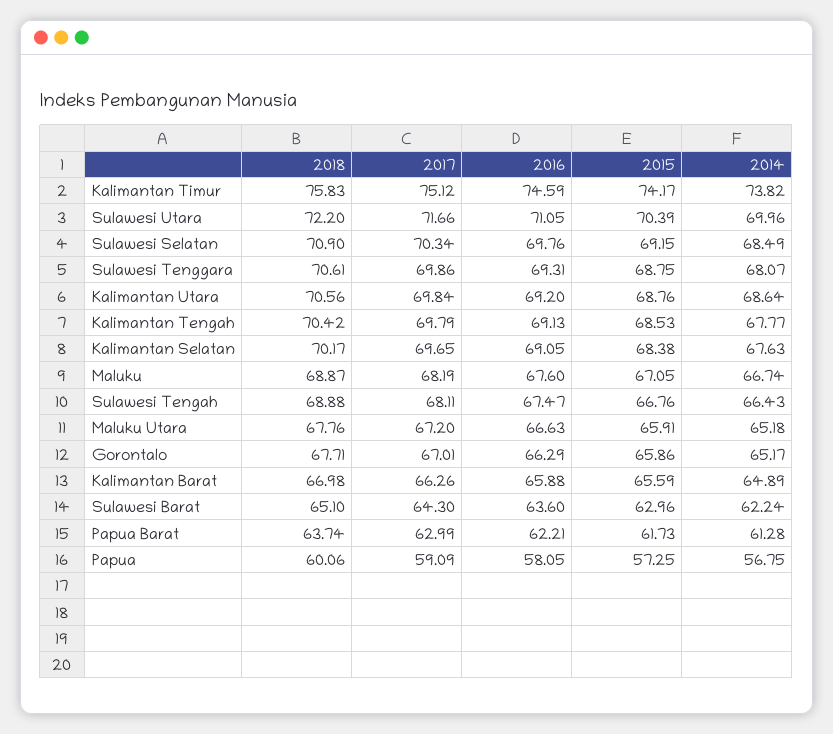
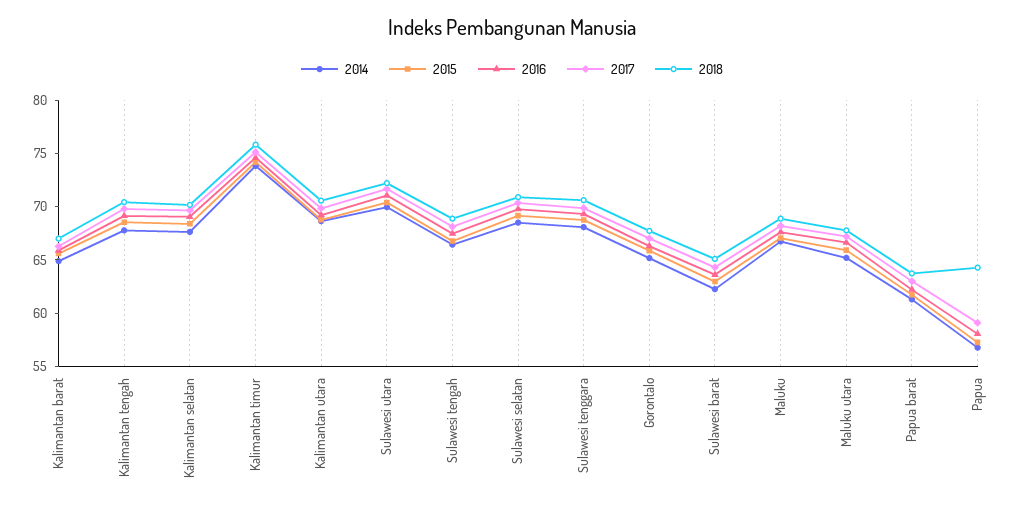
  {
    "2018": {
      "Kalimantan Timur": 75.83,
      "Sulawesi Utara": 72.2,
      "Sulawesi Selatan": 70.9,
      "Sulawesi Tenggara": 70.61,
      "Kalimantan Utara": 70.56,
      "Kalimantan Tengah": 70.42,
      "Kalimantan Selatan": 70.17,
      "Maluku": 68.87,
      "Sulawesi Tengah": 68.88,
      "Maluku Utara": 67.76,
      "Gorontalo": 67.71,
      "Kalimantan Barat": 66.98,
      "Sulawesi Barat": 65.1,
      "Papua Barat": 63.74,
-     "Papua": 60.06
+     "Papua": 64
    },
    "2017": {
      "Kalimantan Timur": 75.12,
      "Sulawesi Utara": 71.66,
      "Sulawesi Selatan": 70.34,
      "Sulawesi Tenggara": 69.86,
      "Kalimantan Utara": 69.84,
      "Kalimantan Tengah": 69.79,
      "Kalimantan Selatan": 69.65,
      "Maluku": 68.19,
      "Sulawesi Tengah": 68.11,
      "Maluku Utara": 67.2,
      "Gorontalo": 67.01,
      "Kalimantan Barat": 66.26,
      "Sulawesi Barat": 64.3,
      "Papua Barat": 62.99,
      "Papua": 59.09
    },
    "2016": {
      "Kalimantan Timur": 74.59,
      "Sulawesi Utara": 71.05,
      "Sulawesi Selatan": 69.76,
      "Sulawesi Tenggara": 69.31,
      "Kalimantan Utara": 69.2,
      "Kalimantan Tengah": 69.13,
      "Kalimantan Selatan": 69.05,
      "Maluku": 67.6,
      "Sulawesi Tengah": 67.47,
      "Maluku Utara": 66.63,
      "Gorontalo": 66.29,
      "Kalimantan Barat": 65.88,
      "Sulawesi Barat": 63.6,
      "Papua Barat": 62.21,
      "Papua": 58.05
    },
    "2015": {
      "Kalimantan Timur": 74.17,
      "Sulawesi Utara": 70.39,
      "Sulawesi Selatan": 69.15,
      "Sulawesi Tenggara": 68.75,
      "Kalimantan Utara": 68.76,
      "Kalimantan Tengah": 68.53,
      "Kalimantan Selatan": 68.38,
      "Maluku": 67.05,
      "Sulawesi Tengah": 66.76,
      "Maluku Utara": 65.91,
      "Gorontalo": 65.86,
      "Kalimantan Barat": 65.59,
      "Sulawesi Barat": 62.96,
      "Papua Barat": 61.73,
      "Papua": 57.25
    },
    "2014": {
      "Kalimantan Timur": 73.82,
      "Sulawesi Utara": 69.96,
      "Sulawesi Selatan": 68.49,
      "Sulawesi Tenggara": 68.07,
      "Kalimantan Utara": 68.64,
      "Kalimantan Tengah": 67.77,
      "Kalimantan Selatan": 67.63,
      "Maluku": 66.74,
      "Sulawesi Tengah": 66.43,
      "Maluku Utara": 65.18,
      "Gorontalo": 65.17,
      "Kalimantan Barat": 64.89,
      "Sulawesi Barat": 62.24,
      "Papua Barat": 61.28,
      "Papua": 56.75
    }
  }

